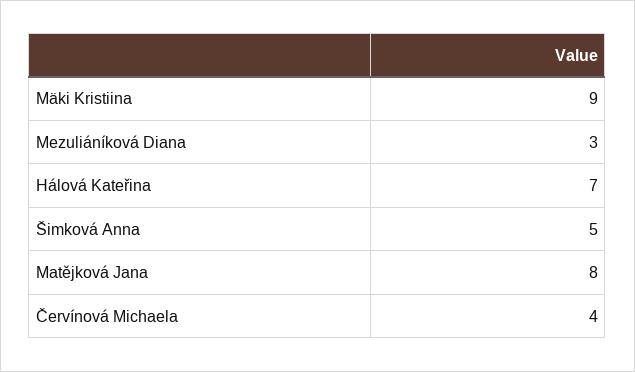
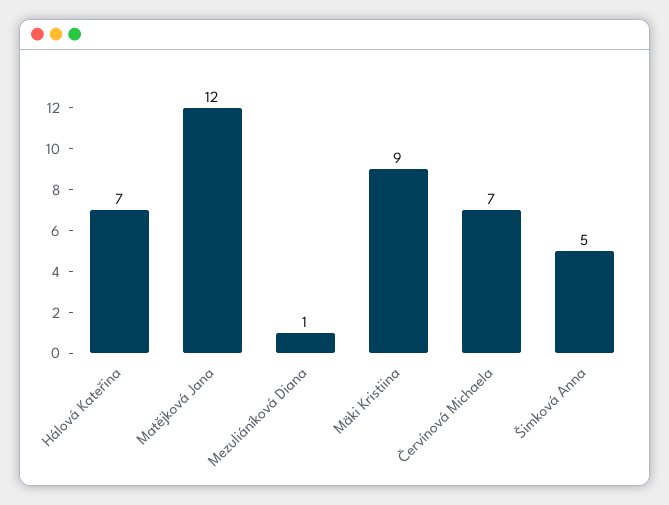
  {
    "Mäki Kristiina": 9,
-   "Mezuliáníková Diana": 3,
+   "Mezuliáníková Diana": 1,
    "Hálová Kateřina": 7,
    "Šimková Anna": 5,
-   "Matějková Jana": 8,
+   "Matějková Jana": 12,
-   "Červínová Michaela": 4
+   "Červínová Michaela": 7
  }

